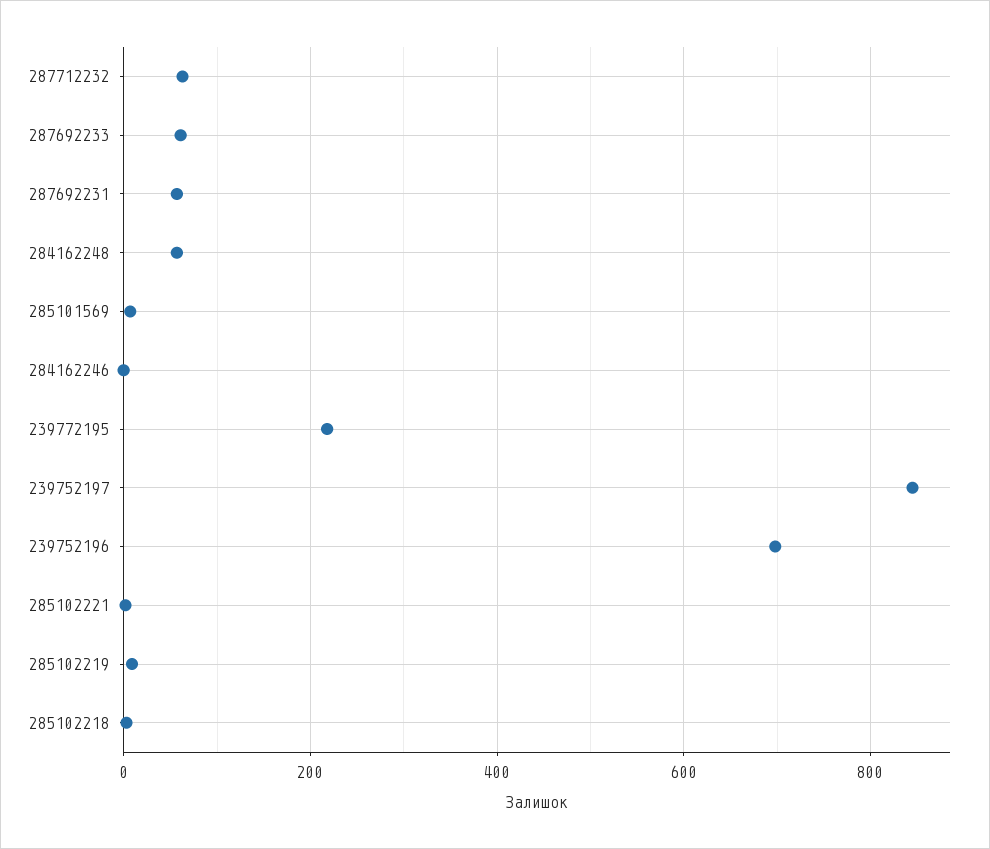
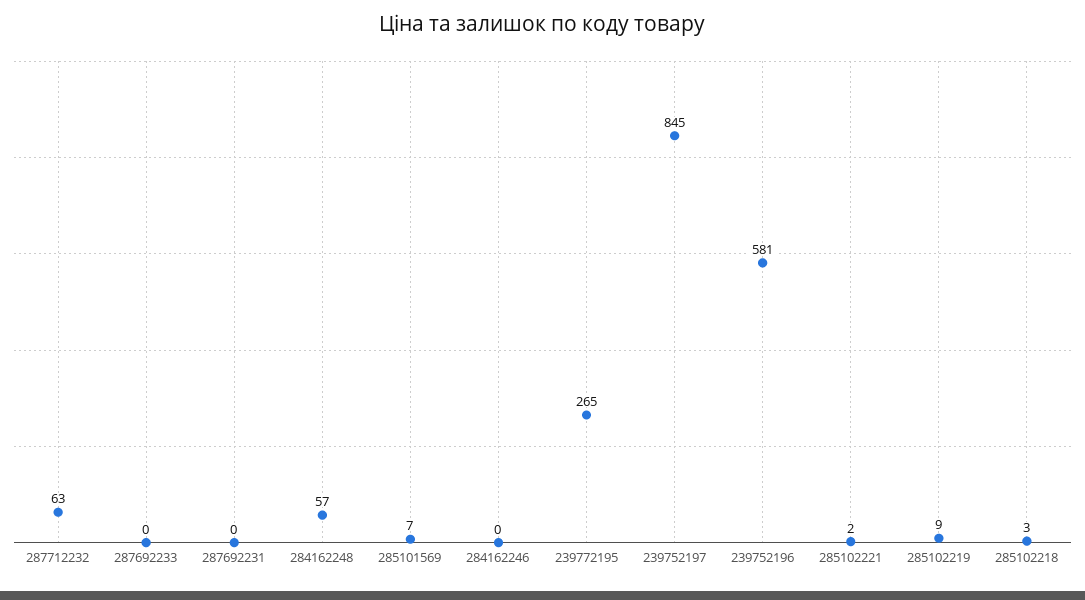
  {
    "287712232": 63,
-   "287692233": 60,
+   "287692233": 0,
-   "287692231": 60,
+   "287692231": 0,
    "284162248": 57,
    "285101569": 7,
    "284162246": 0,
-   "239772195": 220,
+   "239772195": 265,
    "239752197": 845,
-   "239752196": 700,
+   "239752196": 581,
    "285102221": 2,
    "285102219": 9,
    "285102218": 3
  }

